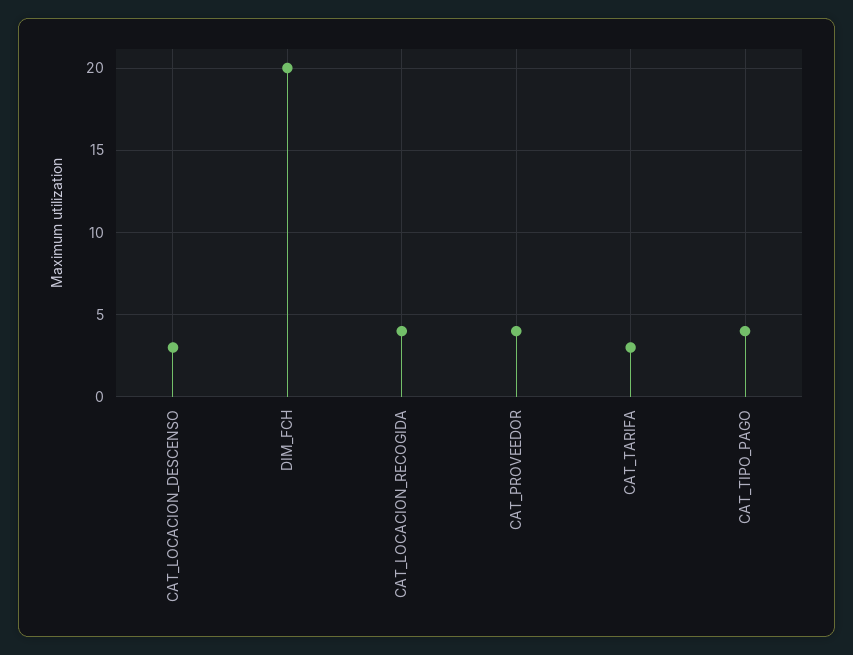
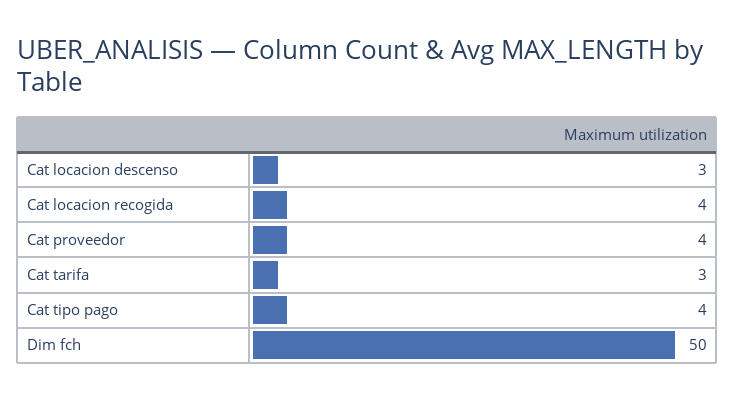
  {
    "CAT_LOCACION_DESCENSO": 3,
-   "DIM_FCH": 20,
+   "DIM_FCH": 50,
    "CAT_LOCACION_RECOGIDA": 4,
    "CAT_PROVEEDOR": 4,
    "CAT_TARIFA": 3,
    "CAT_TIPO_PAGO": 4
  }

